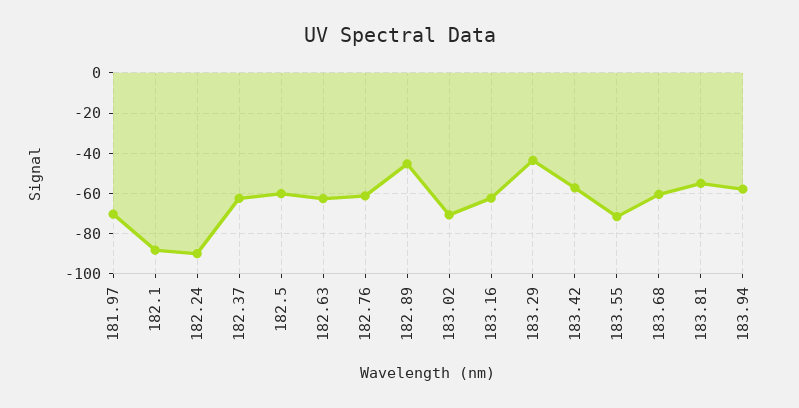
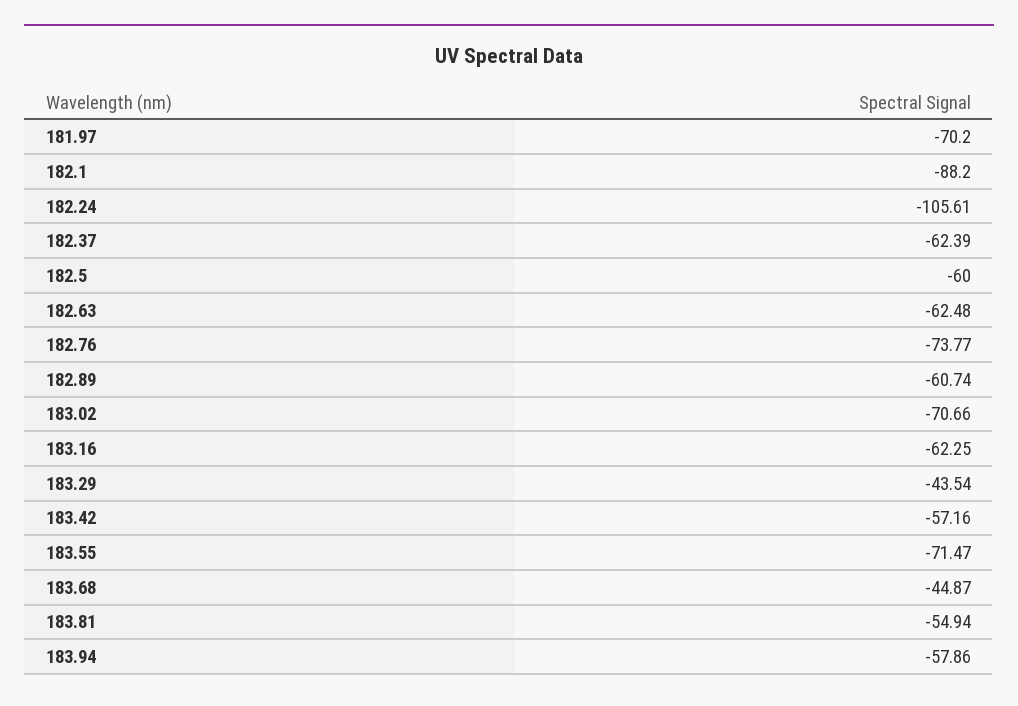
  {
    "181.97": -70.2,
    "182.1": -88.2,
-   "182.24": -90,
+   "182.24": -105.61,
    "182.37": -62.39,
    "182.5": -60,
    "182.63": -62.48,
-   "182.76": -60,
+   "182.76": -73.77,
-   "182.89": -45,
+   "182.89": -60.74,
    "183.02": -70.66,
    "183.16": -62.25,
    "183.29": -43.54,
    "183.42": -57.16,
    "183.55": -71.47,
-   "183.68": -60,
+   "183.68": -44.87,
    "183.81": -54.94,
    "183.94": -57.86
  }

